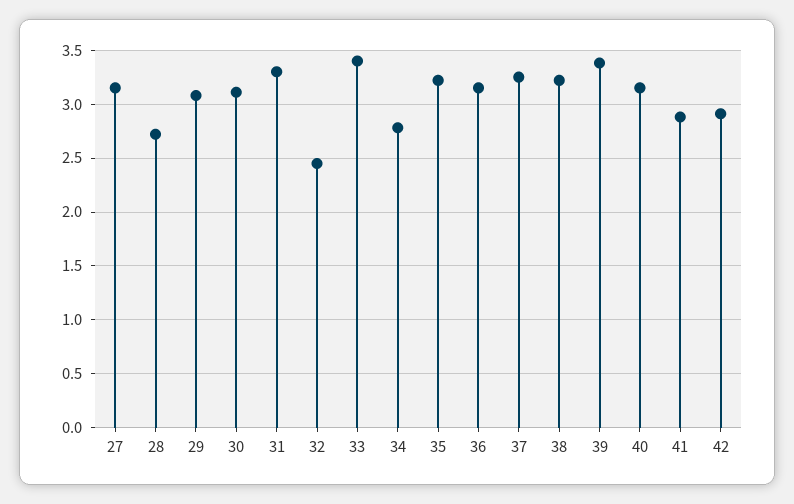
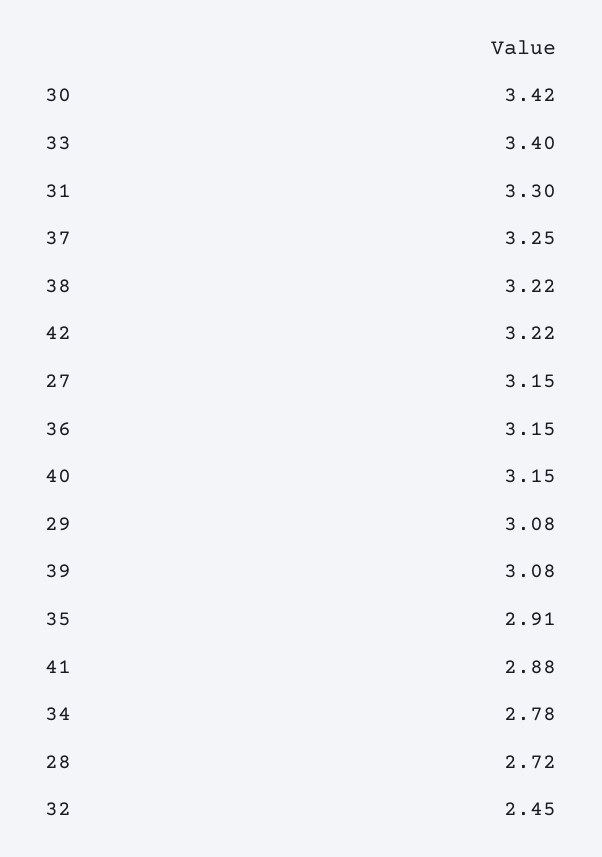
  {
    "27": 3.15,
    "28": 2.72,
    "29": 3.08,
-   "30": 3.1,
+   "30": 3.42,
    "31": 3.3,
    "32": 2.45,
    "33": 3.4,
    "34": 2.78,
-   "35": 3.2,
+   "35": 2.91,
    "36": 3.15,
    "37": 3.25,
    "38": 3.22,
-   "39": 3.4,
+   "39": 3.08,
    "40": 3.15,
    "41": 2.88,
-   "42": 2.9
+   "42": 3.22
  }

